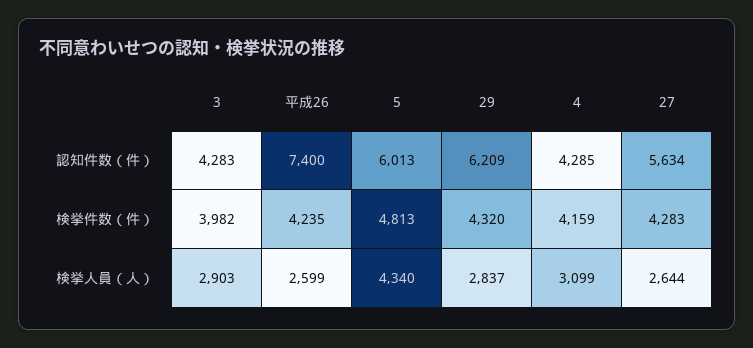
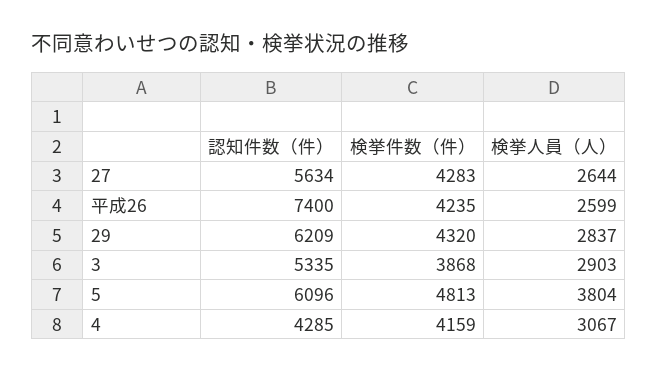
  {
    "3": {
-     "認知件数（件）": 4283,
+     "認知件数（件）": 5335,
-     "検挙件数（件）": 3982,
+     "検挙件数（件）": 3868,
      "検挙人員（人）": 2903
    },
    "平成26": {
      "認知件数（件）": 7400,
      "検挙件数（件）": 4235,
      "検挙人員（人）": 2599
    },
    "5": {
-     "認知件数（件）": 6013,
+     "認知件数（件）": 6096,
      "検挙件数（件）": 4813,
-     "検挙人員（人）": 4340
+     "検挙人員（人）": 3804
    },
    "29": {
      "認知件数（件）": 6209,
      "検挙件数（件）": 4320,
      "検挙人員（人）": 2837
    },
    "4": {
      "認知件数（件）": 4285,
      "検挙件数（件）": 4159,
-     "検挙人員（人）": 3099
+     "検挙人員（人）": 3067
    },
    "27": {
      "認知件数（件）": 5634,
      "検挙件数（件）": 4283,
      "検挙人員（人）": 2644
    }
  }

